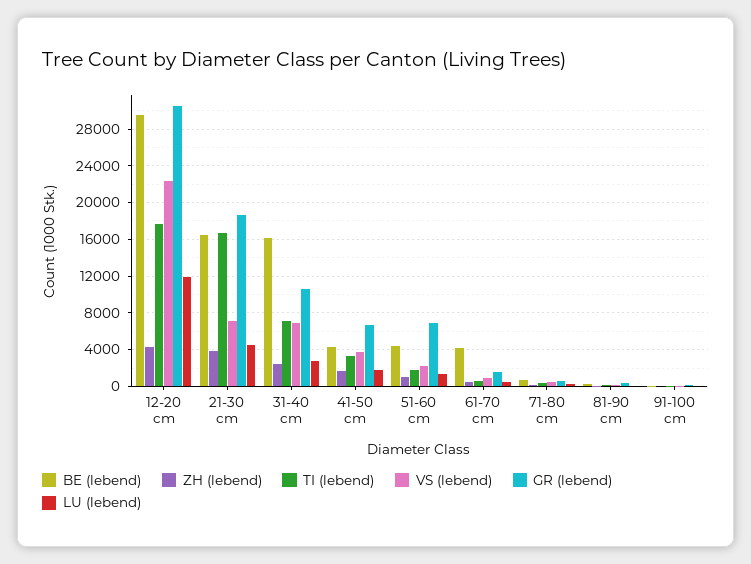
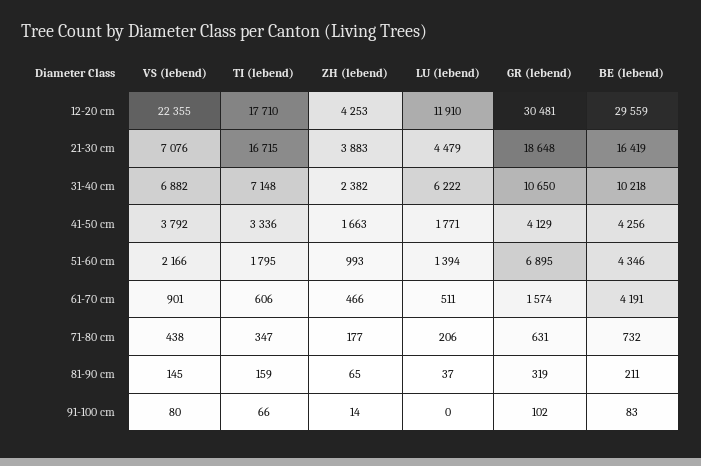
  {
    "BE (lebend)": {
      "12-20 cm": 29559,
      "21-30 cm": 16419,
-     "31-40 cm": 16000,
+     "31-40 cm": 10218,
      "41-50 cm": 4256,
      "51-60 cm": 4346,
      "61-70 cm": 4191,
      "71-80 cm": 732,
      "81-90 cm": 211,
      "91-100 cm": 83
    },
    "ZH (lebend)": {
      "12-20 cm": 4253,
      "21-30 cm": 3883,
      "31-40 cm": 2382,
      "41-50 cm": 1663,
      "51-60 cm": 993,
      "61-70 cm": 466,
      "71-80 cm": 177,
      "81-90 cm": 65,
      "91-100 cm": 14
    },
    "TI (lebend)": {
      "12-20 cm": 17710,
      "21-30 cm": 16715,
      "31-40 cm": 7148,
      "41-50 cm": 3336,
      "51-60 cm": 1795,
      "61-70 cm": 606,
      "71-80 cm": 347,
      "81-90 cm": 159,
      "91-100 cm": 66
    },
    "VS (lebend)": {
      "12-20 cm": 22355,
      "21-30 cm": 7076,
      "31-40 cm": 6882,
      "41-50 cm": 3792,
      "51-60 cm": 2166,
      "61-70 cm": 901,
      "71-80 cm": 438,
      "81-90 cm": 145,
      "91-100 cm": 80
    },
    "GR (lebend)": {
      "12-20 cm": 30481,
      "21-30 cm": 18648,
      "31-40 cm": 10650,
-     "41-50 cm": 7000,
+     "41-50 cm": 4129,
      "51-60 cm": 6895,
      "61-70 cm": 1574,
      "71-80 cm": 631,
      "81-90 cm": 319,
      "91-100 cm": 102
    },
    "LU (lebend)": {
      "12-20 cm": 11910,
      "21-30 cm": 4479,
-     "31-40 cm": 3000,
+     "31-40 cm": 6222,
      "41-50 cm": 1771,
      "51-60 cm": 1394,
      "61-70 cm": 511,
      "71-80 cm": 206,
      "81-90 cm": 37,
      "91-100 cm": 0
    }
  }

